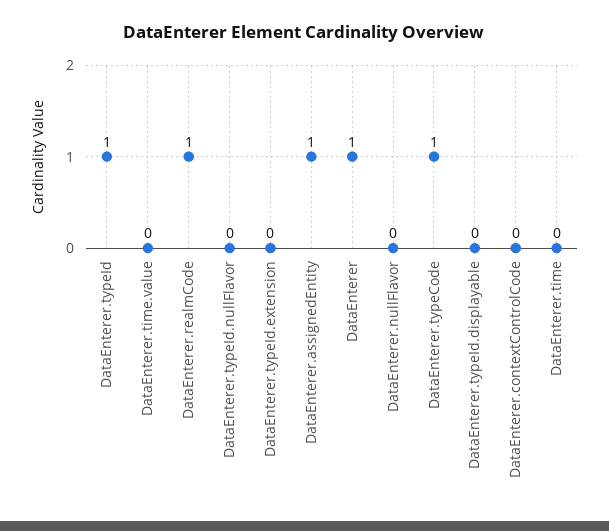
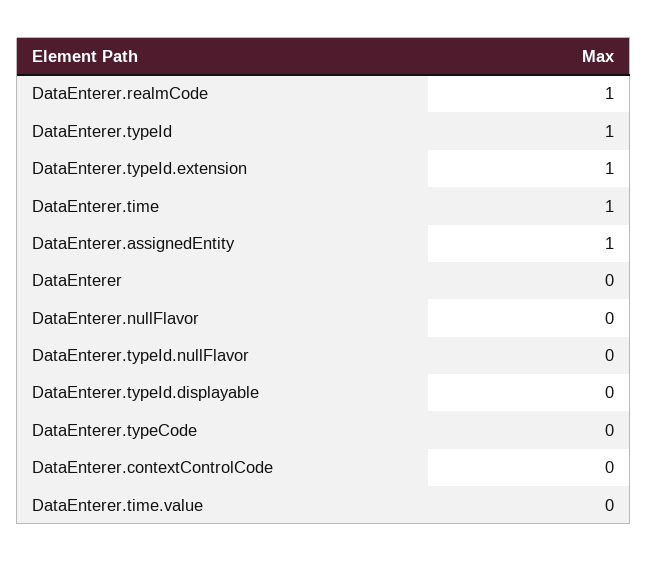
  {
    "DataEnterer.typeId": 1,
    "DataEnterer.time.value": 0,
    "DataEnterer.realmCode": 1,
    "DataEnterer.typeId.nullFlavor": 0,
-   "DataEnterer.typeId.extension": 0,
+   "DataEnterer.typeId.extension": 1,
    "DataEnterer.assignedEntity": 1,
-   "DataEnterer": 1,
+   "DataEnterer": 0,
    "DataEnterer.nullFlavor": 0,
-   "DataEnterer.typeCode": 1,
+   "DataEnterer.typeCode": 0,
    "DataEnterer.typeId.displayable": 0,
    "DataEnterer.contextControlCode": 0,
-   "DataEnterer.time": 0
+   "DataEnterer.time": 1
  }

